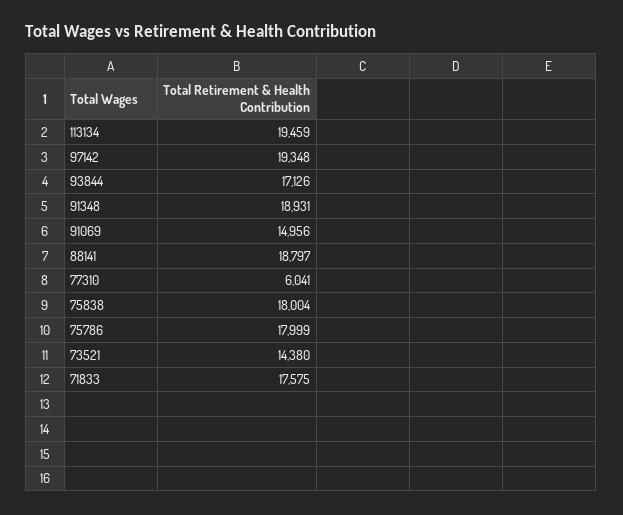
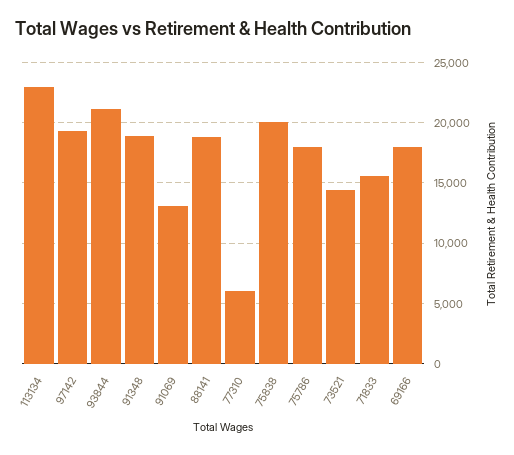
  {
-   "113134": 19459,
+   "113134": 23000,
    "97142": 19348,
-   "93844": 17126,
+   "93844": 21000,
    "91348": 18931,
-   "91069": 14956,
+   "91069": 13000,
    "88141": 18797,
    "77310": 6041,
-   "75838": 18004,
+   "75838": 20000,
    "75786": 17999,
    "73521": 14380,
-   "71833": 17575
+   "71833": 15500,
+   "69166": 18000
  }

